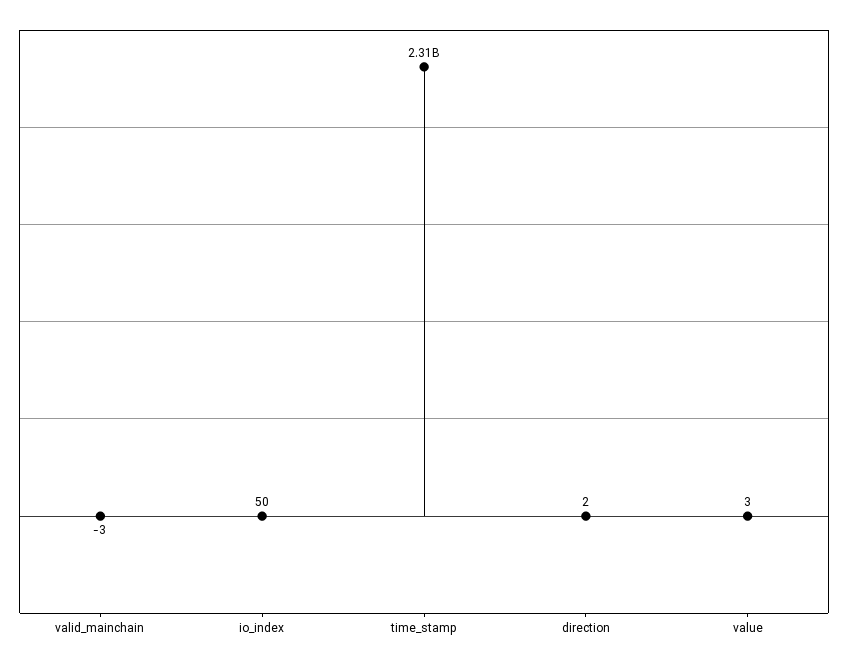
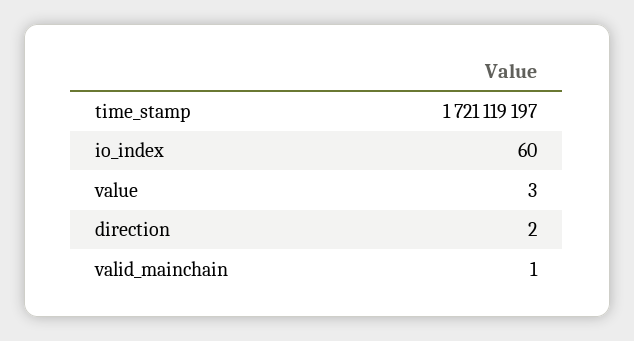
  {
-   "valid_mainchain": -3,
+   "valid_mainchain": 1,
-   "io_index": 50,
+   "io_index": 60,
-   "time_stamp": 2310000000,
+   "time_stamp": 1721119197,
    "direction": 2,
    "value": 3
  }

